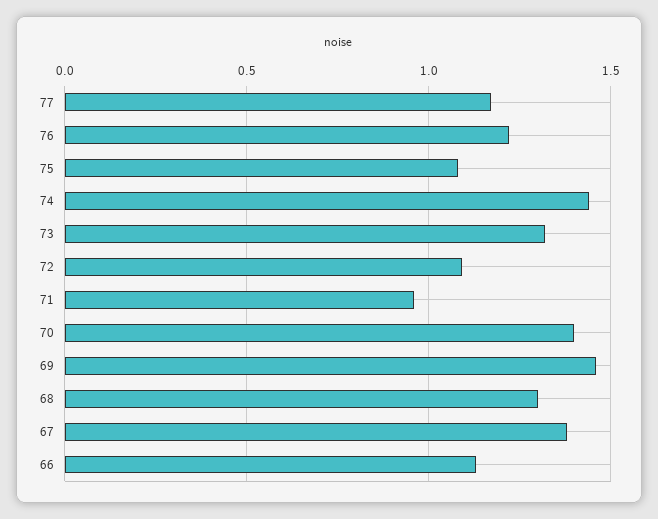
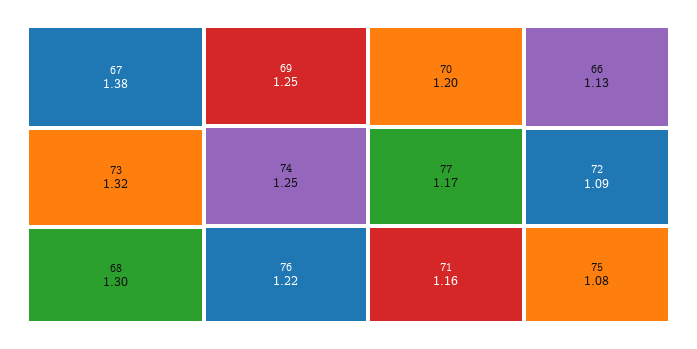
  {
    "77": 1.17,
    "76": 1.22,
    "75": 1.08,
-   "74": 1.45,
+   "74": 1.25,
    "73": 1.32,
    "72": 1.09,
-   "71": 0.95,
+   "71": 1.16,
-   "70": 1.4,
+   "70": 1.2,
-   "69": 1.45,
+   "69": 1.25,
    "68": 1.3,
    "67": 1.38,
    "66": 1.13
  }

